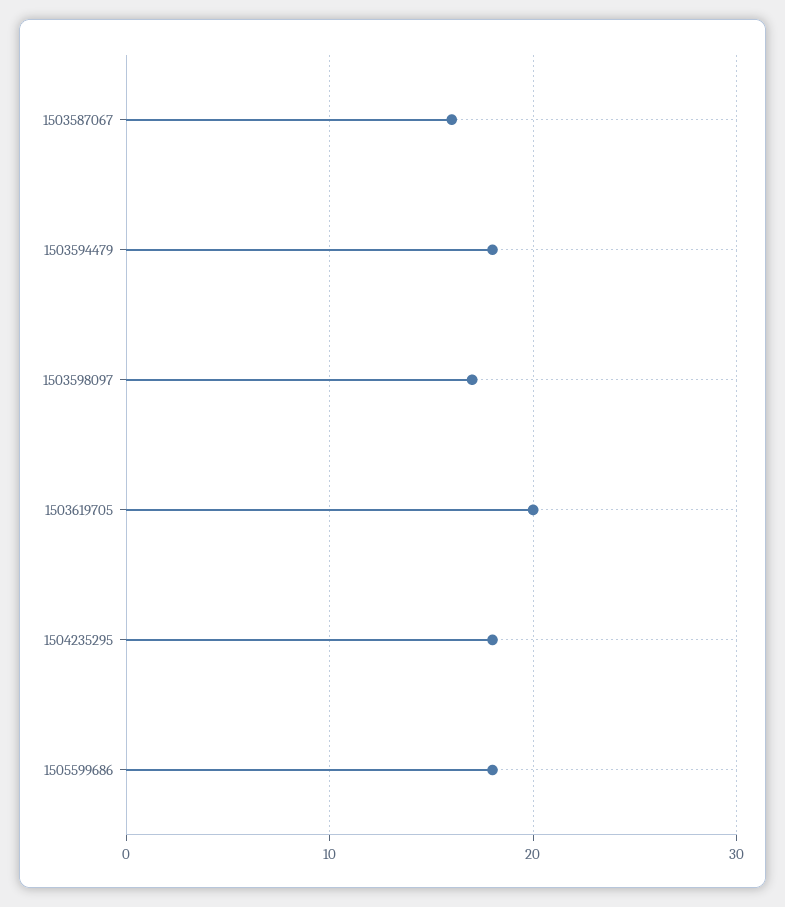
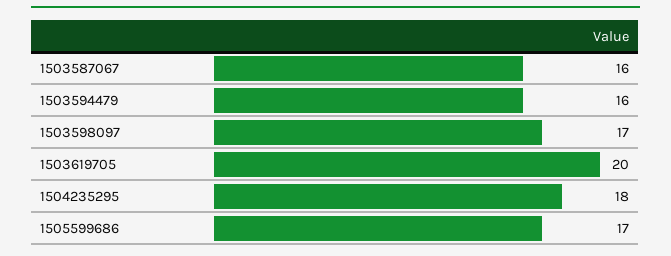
  {
    "1503587067": 16,
-   "1503594479": 18,
+   "1503594479": 16,
    "1503598097": 17,
    "1503619705": 20,
    "1504235295": 18,
-   "1505599686": 18
+   "1505599686": 17
  }

